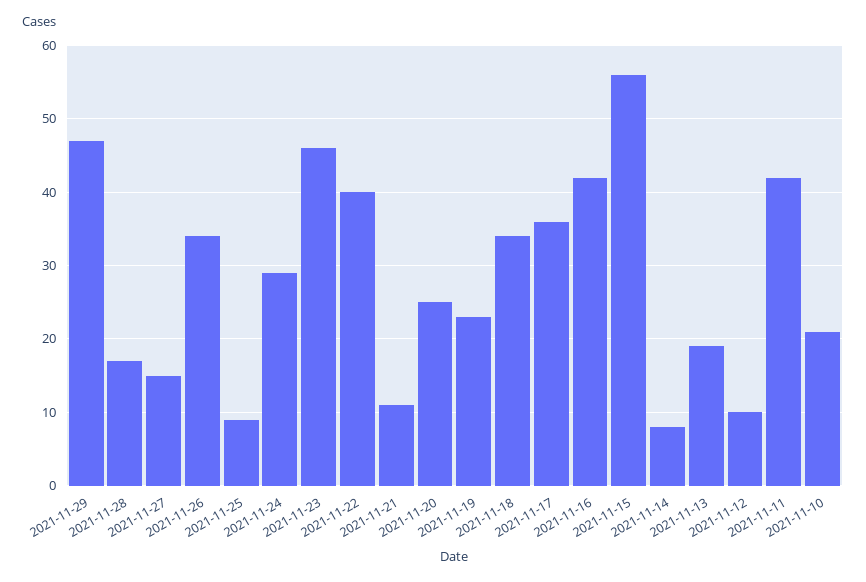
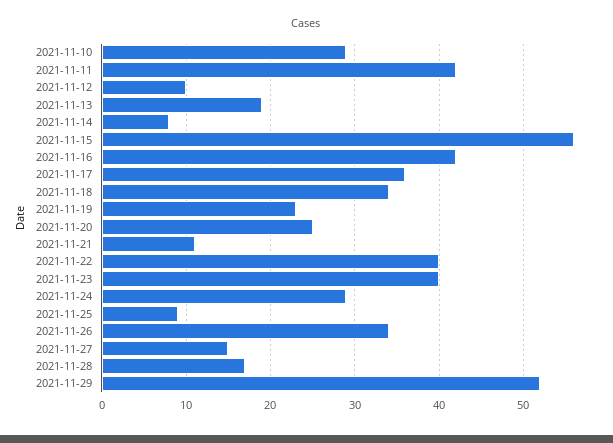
  {
-   "2021-11-29": 47,
+   "2021-11-29": 52,
    "2021-11-28": 17,
    "2021-11-27": 15,
    "2021-11-26": 34,
    "2021-11-25": 9,
    "2021-11-24": 29,
-   "2021-11-23": 46,
+   "2021-11-23": 40,
    "2021-11-22": 40,
    "2021-11-21": 11,
    "2021-11-20": 25,
    "2021-11-19": 23,
    "2021-11-18": 34,
    "2021-11-17": 36,
    "2021-11-16": 42,
    "2021-11-15": 56,
    "2021-11-14": 8,
    "2021-11-13": 19,
    "2021-11-12": 10,
    "2021-11-11": 42,
-   "2021-11-10": 21
+   "2021-11-10": 29
  }

